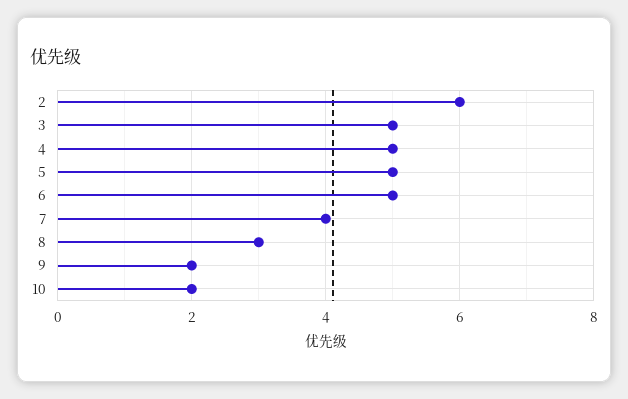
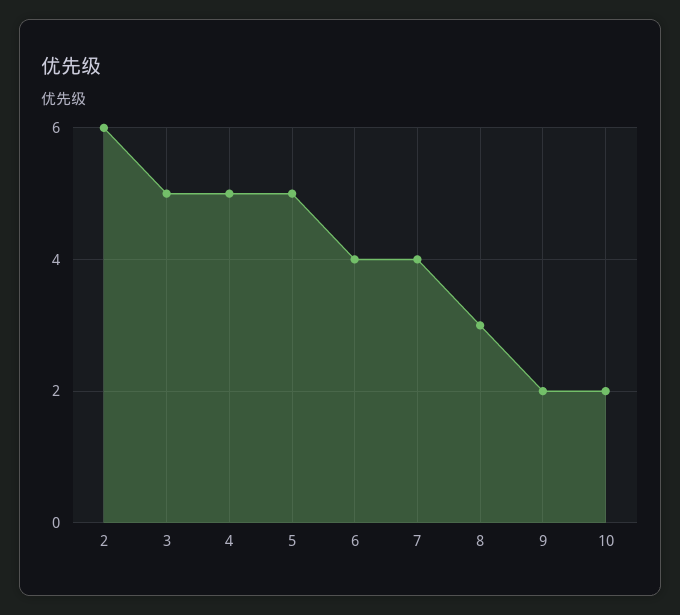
  {
    "2": 6,
    "3": 5,
    "4": 5,
    "5": 5,
-   "6": 5,
+   "6": 4,
    "7": 4,
    "8": 3,
    "9": 2,
    "10": 2
  }

